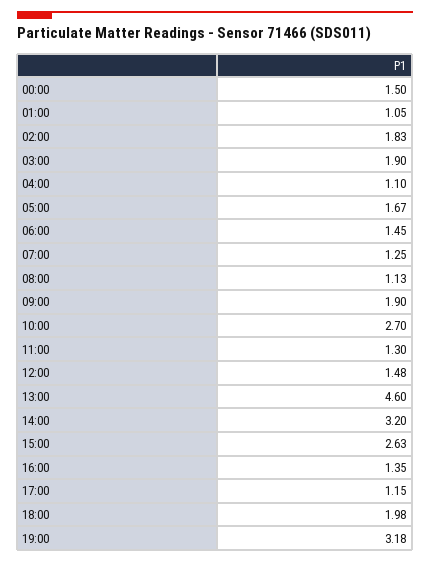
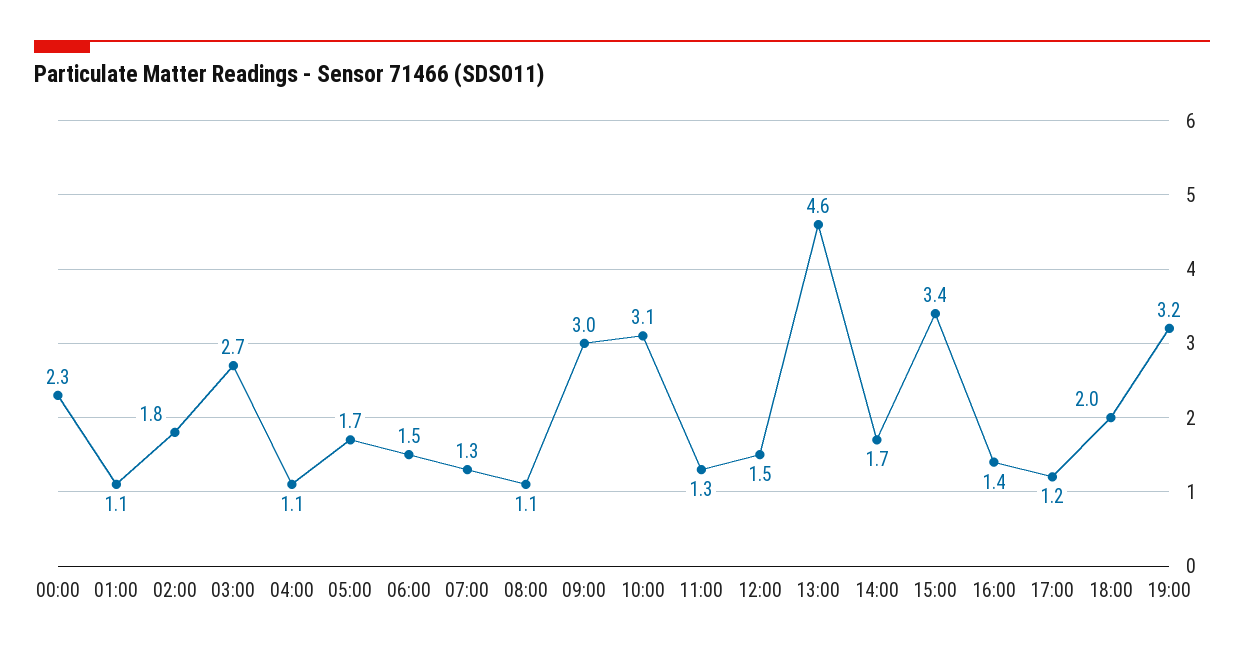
  {
-   "00:00": 1.5,
+   "00:00": 2.3,
    "01:00": 1.05,
    "02:00": 1.83,
-   "03:00": 1.9,
+   "03:00": 2.7,
    "04:00": 1.1,
    "05:00": 1.67,
    "06:00": 1.45,
    "07:00": 1.25,
    "08:00": 1.13,
-   "09:00": 1.9,
+   "09:00": 3,
-   "10:00": 2.7,
+   "10:00": 3.1,
    "11:00": 1.3,
    "12:00": 1.48,
    "13:00": 4.6,
-   "14:00": 3.2,
+   "14:00": 1.7,
-   "15:00": 2.63,
+   "15:00": 3.4,
    "16:00": 1.35,
    "17:00": 1.15,
    "18:00": 1.98,
    "19:00": 3.18
  }

